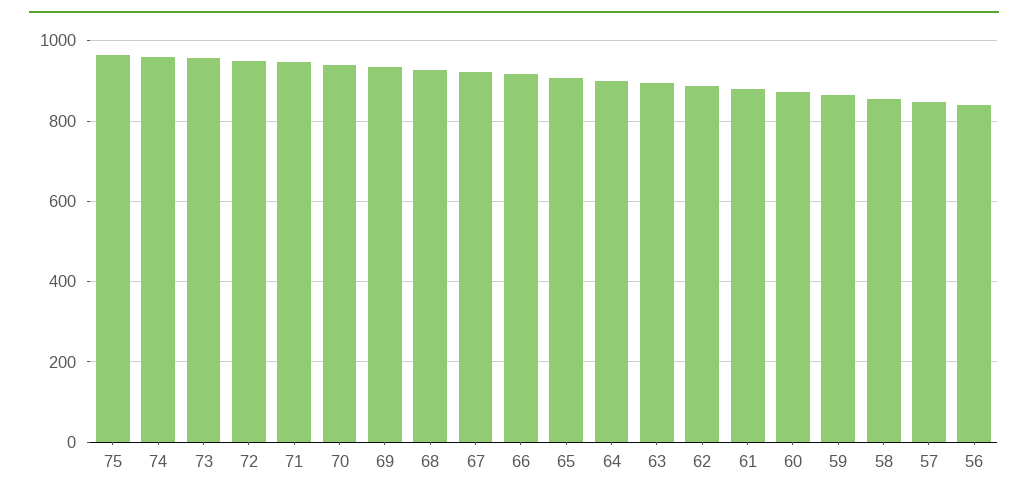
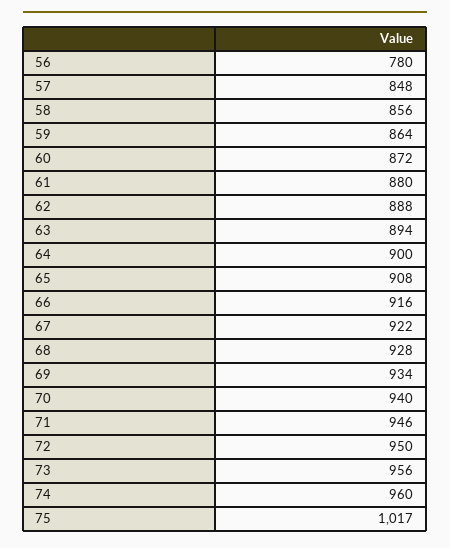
  {
-   "75": 960,
+   "75": 1017,
    "74": 960,
    "73": 956,
    "72": 950,
    "71": 946,
    "70": 940,
    "69": 934,
    "68": 928,
    "67": 922,
    "66": 916,
    "65": 908,
    "64": 900,
    "63": 894,
    "62": 888,
    "61": 880,
    "60": 872,
    "59": 864,
    "58": 856,
    "57": 848,
-   "56": 840
+   "56": 780
  }

